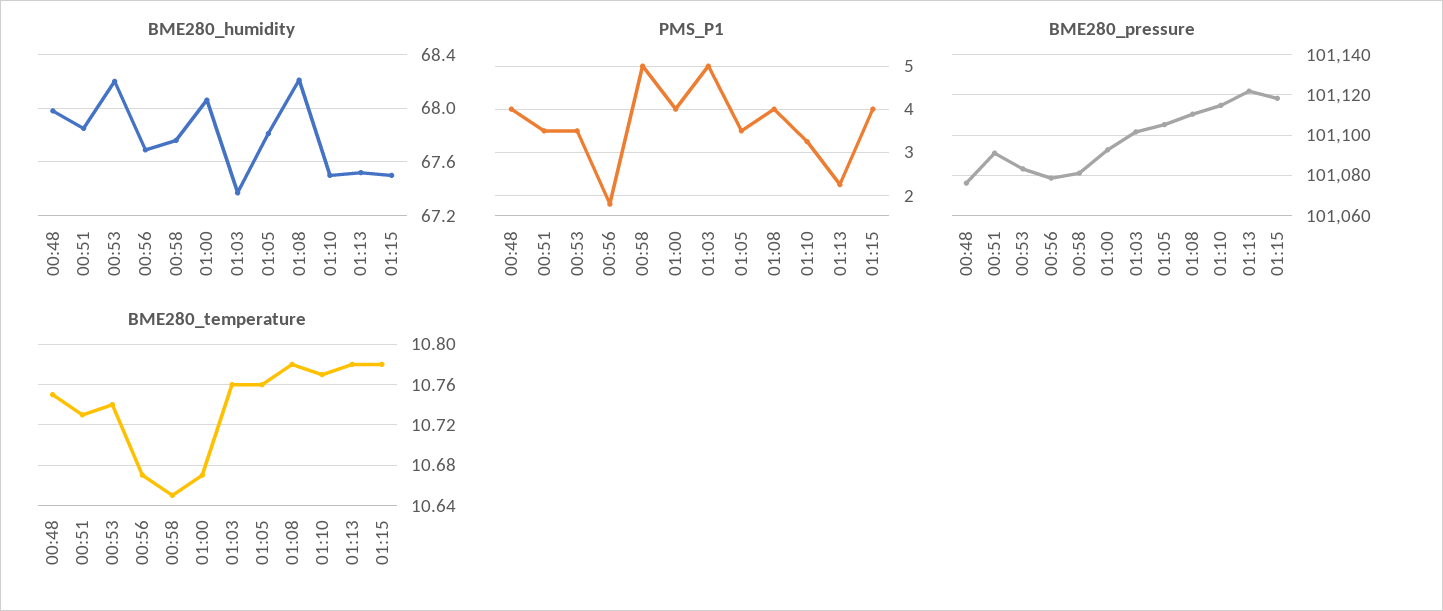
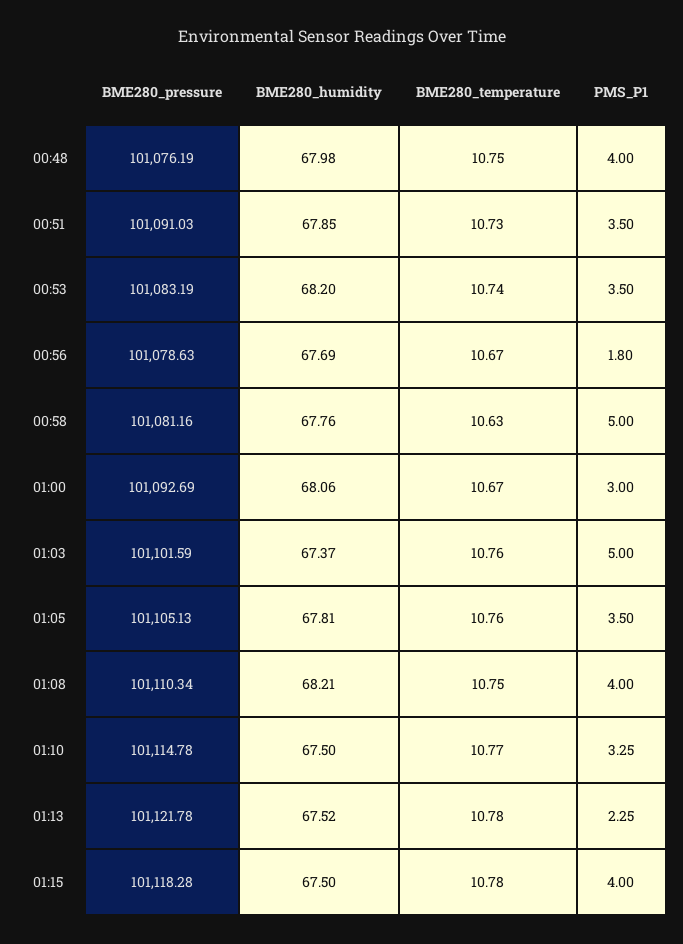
  {
    "BME280_humidity": {
      "00:48": 67.98,
      "00:51": 67.85,
      "00:53": 68.2,
      "00:56": 67.69,
      "00:58": 67.76,
      "01:00": 68.06,
      "01:03": 67.37,
      "01:05": 67.81,
      "01:08": 68.21,
      "01:10": 67.5,
      "01:13": 67.52,
      "01:15": 67.5
    },
    "PMS_P1": {
      "00:48": 4,
      "00:51": 3.5,
      "00:53": 3.5,
      "00:56": 1.8,
      "00:58": 5,
-     "01:00": 4,
+     "01:00": 3,
      "01:03": 5,
      "01:05": 3.5,
      "01:08": 4,
      "01:10": 3.25,
      "01:13": 2.25,
      "01:15": 4
    },
    "BME280_pressure": {
      "00:48": 101076.19,
      "00:51": 101091.03,
      "00:53": 101083.19,
      "00:56": 101078.63,
      "00:58": 101081.16,
      "01:00": 101092.69,
      "01:03": 101101.59,
      "01:05": 101105.13,
      "01:08": 101110.34,
      "01:10": 101114.78,
      "01:13": 101121.78,
      "01:15": 101118.28
    },
    "BME280_temperature": {
      "00:48": 10.75,
      "00:51": 10.73,
      "00:53": 10.74,
      "00:56": 10.67,
-     "00:58": 10.65,
+     "00:58": 10.63,
      "01:00": 10.67,
      "01:03": 10.76,
      "01:05": 10.76,
-     "01:08": 10.78,
+     "01:08": 10.75,
      "01:10": 10.77,
      "01:13": 10.78,
      "01:15": 10.78
    }
  }

